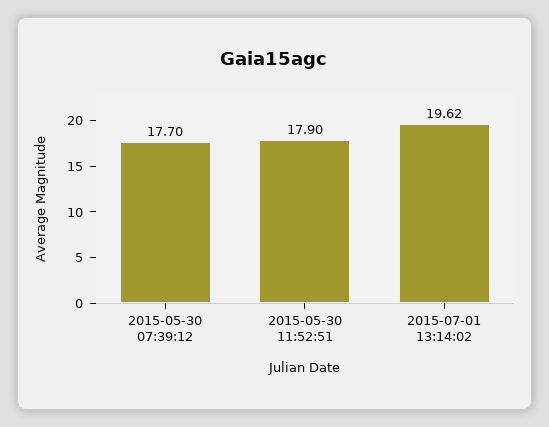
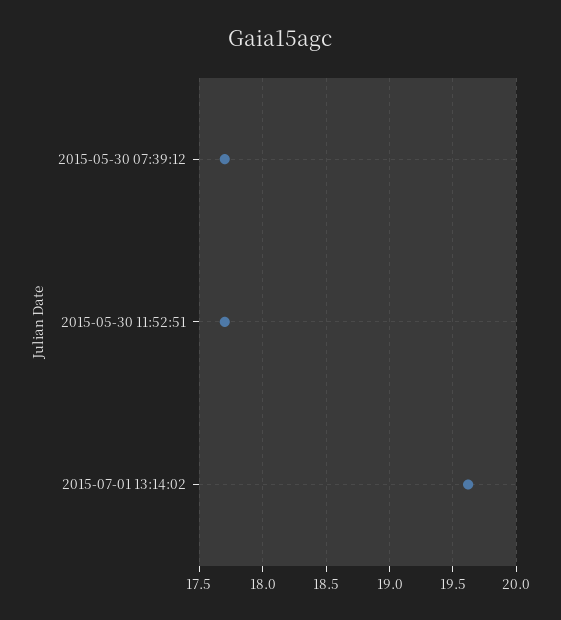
  {
    "2015-05-30 07:39:12": 17.7,
-   "2015-05-30 11:52:51": 17.9,
+   "2015-05-30 11:52:51": 17.7,
    "2015-07-01 13:14:02": 19.62
  }

